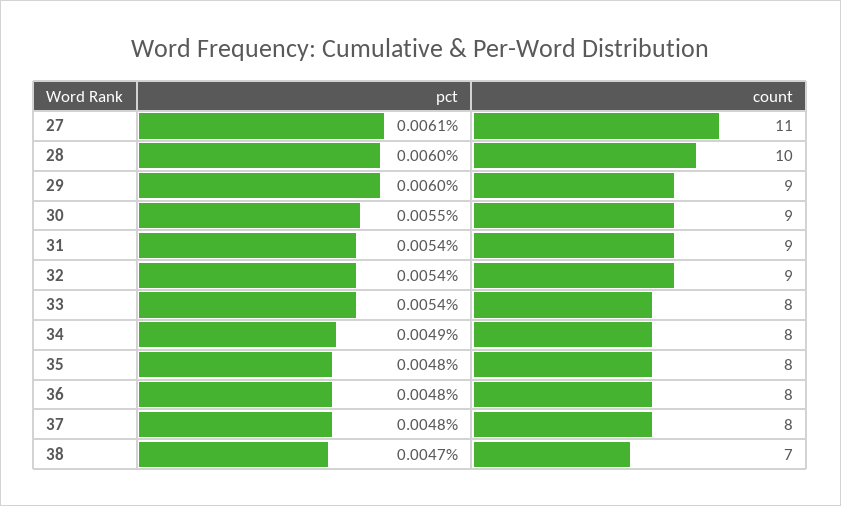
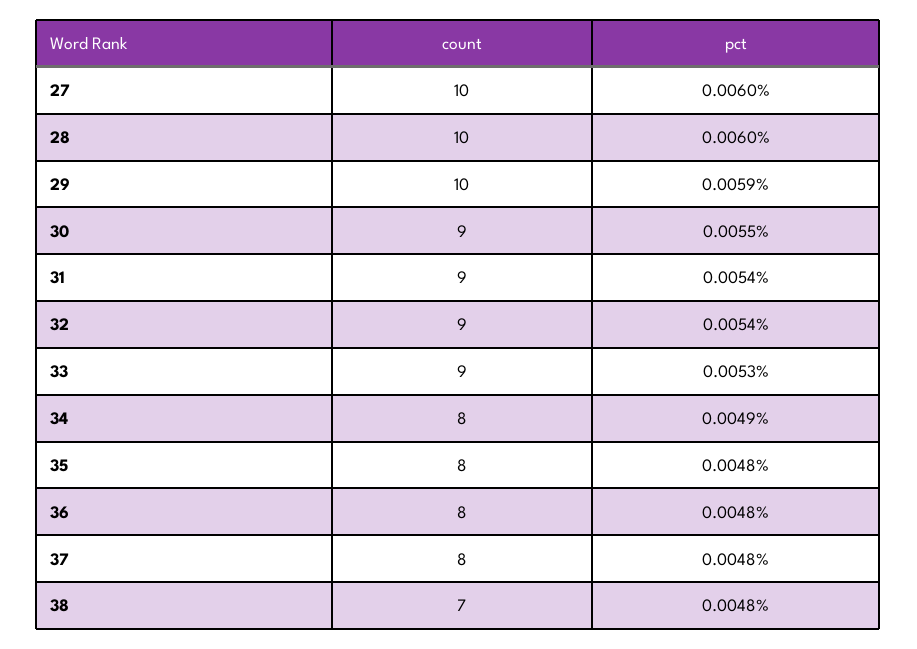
  {
    "pct": {
-     "27": 0.0061,
+     "27": 0.006,
      "28": 0.006,
-     "29": 0.006,
+     "29": 0.0059,
      "30": 0.0055,
      "31": 0.0054,
      "32": 0.0054,
-     "33": 0.0054,
+     "33": 0.0053,
      "34": 0.0049,
      "35": 0.0048,
      "36": 0.0048,
      "37": 0.0048,
-     "38": 0.0047
+     "38": 0.0048
    },
    "count": {
-     "27": 11,
+     "27": 10,
      "28": 10,
-     "29": 9,
+     "29": 10,
      "30": 9,
      "31": 9,
      "32": 9,
-     "33": 8,
+     "33": 9,
      "34": 8,
      "35": 8,
      "36": 8,
      "37": 8,
      "38": 7
    }
  }

